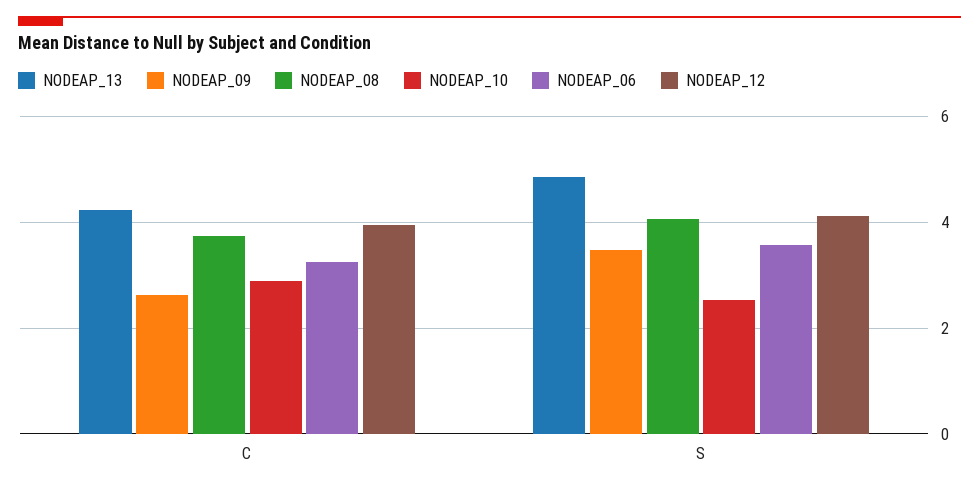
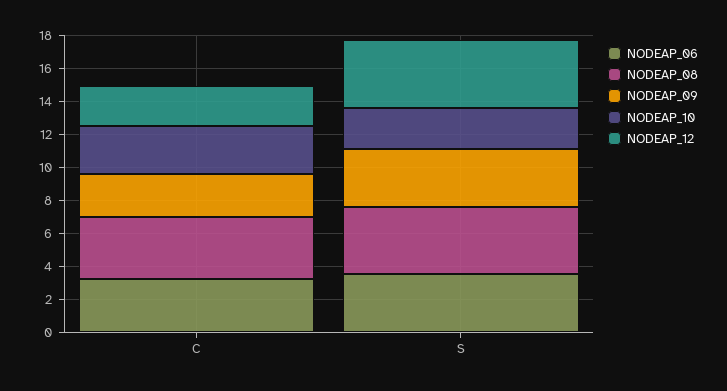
  {
-   "NODEAP_13": {
-     "C": 4.2,
-     "S": 4.8
-   },
    "NODEAP_09": {
      "C": 2.6,
      "S": 3.4
    },
    "NODEAP_08": {
      "C": 3.8,
      "S": 4
    },
    "NODEAP_10": {
      "C": 2.8,
      "S": 2.6
    },
    "NODEAP_06": {
      "C": 3.2,
      "S": 3.6
    },
    "NODEAP_12": {
-     "C": 4,
+     "C": 2.5,
      "S": 4.2
    }
  }

